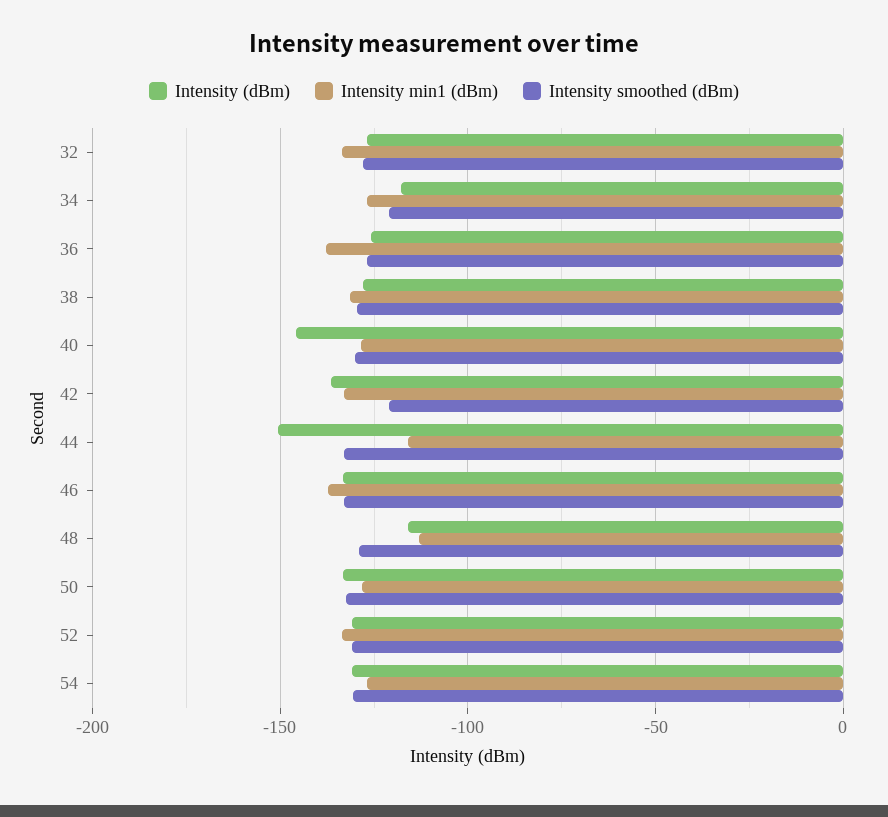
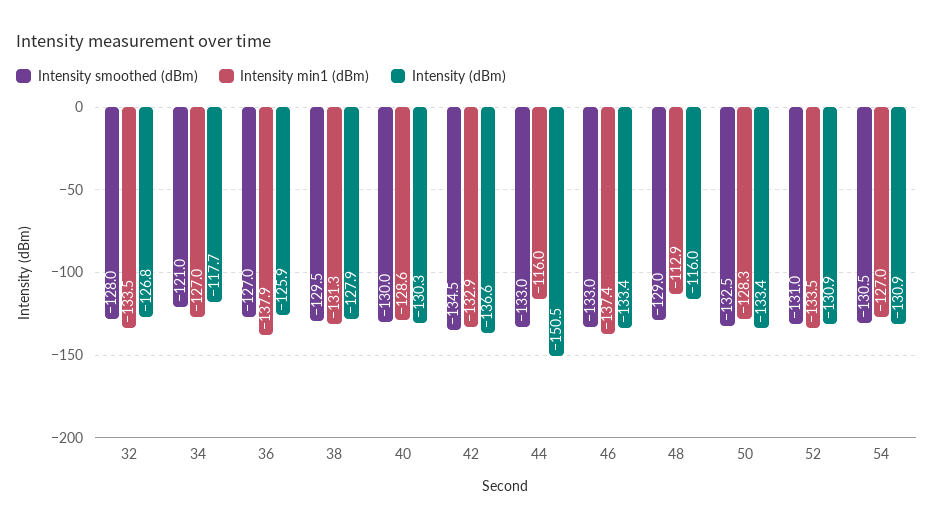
  {
    "Intensity (dBm)": {
      "32": -126.8,
      "34": -117.7,
      "36": -125.9,
      "38": -127.9,
-     "40": -145,
+     "40": -130.3,
      "42": -136.6,
      "44": -150.5,
      "46": -133.4,
      "48": -116,
      "50": -133.4,
      "52": -130.9,
      "54": -130.9
    },
    "Intensity min1 (dBm)": {
      "32": -133.5,
      "34": -127,
      "36": -137.9,
      "38": -131.3,
      "40": -128.6,
      "42": -132.9,
      "44": -116,
      "46": -137.4,
      "48": -112.9,
      "50": -128.3,
      "52": -133.5,
      "54": -127
    },
    "Intensity smoothed (dBm)": {
      "32": -128,
      "34": -121,
      "36": -127,
      "38": -129.5,
      "40": -130,
-     "42": -120,
+     "42": -134.5,
      "44": -133,
      "46": -133,
      "48": -129,
      "50": -132.5,
      "52": -131,
      "54": -130.5
    }
  }

